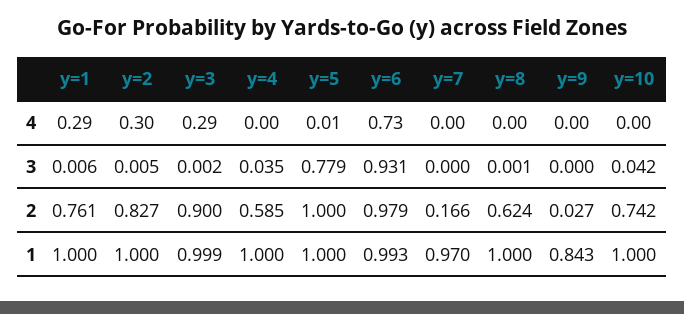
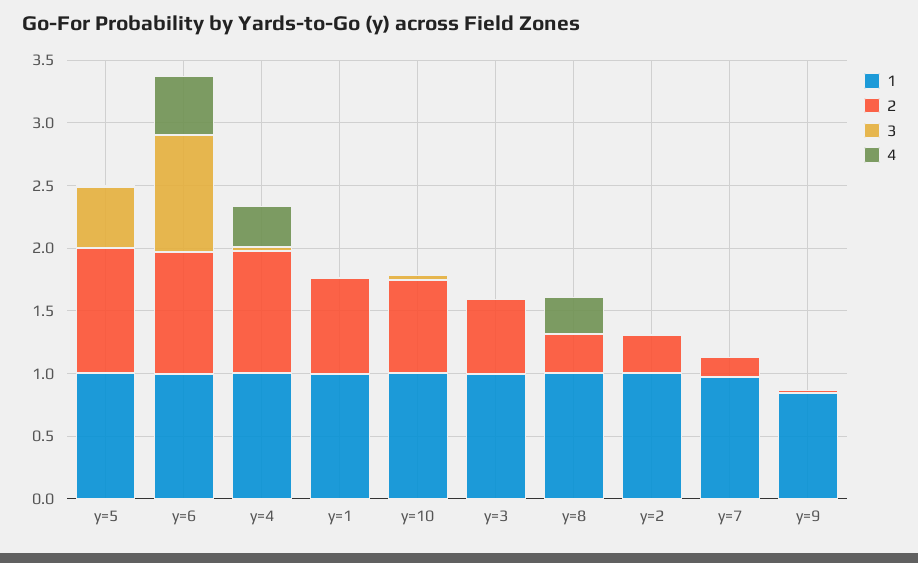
  {
    "4": {
-     "y=1": 0.29,
+     "y=1": 0,
-     "y=2": 0.3,
+     "y=2": 0,
-     "y=3": 0.29,
+     "y=3": 0,
-     "y=4": 0,
+     "y=4": 0.3,
      "y=5": 0.01,
-     "y=6": 0.73,
+     "y=6": 0.5,
      "y=7": 0,
-     "y=8": 0,
+     "y=8": 0.3,
      "y=9": 0,
      "y=10": 0
    },
    "3": {
      "y=1": 0.006,
      "y=2": 0.005,
      "y=3": 0.002,
      "y=4": 0.035,
-     "y=5": 0.779,
+     "y=5": 0.5,
      "y=6": 0.931,
      "y=7": 0,
      "y=8": 0.001,
      "y=9": 0,
      "y=10": 0.042
    },
    "2": {
      "y=1": 0.761,
-     "y=2": 0.827,
+     "y=2": 0.3,
-     "y=3": 0.9,
+     "y=3": 0.6,
-     "y=4": 0.585,
+     "y=4": 1,
      "y=5": 1,
      "y=6": 0.979,
      "y=7": 0.166,
-     "y=8": 0.624,
+     "y=8": 0.3,
      "y=9": 0.027,
      "y=10": 0.742
    },
    "1": {
      "y=1": 1,
      "y=2": 1,
      "y=3": 0.999,
      "y=4": 1,
      "y=5": 1,
      "y=6": 0.993,
      "y=7": 0.97,
      "y=8": 1,
      "y=9": 0.843,
      "y=10": 1
    }
  }

